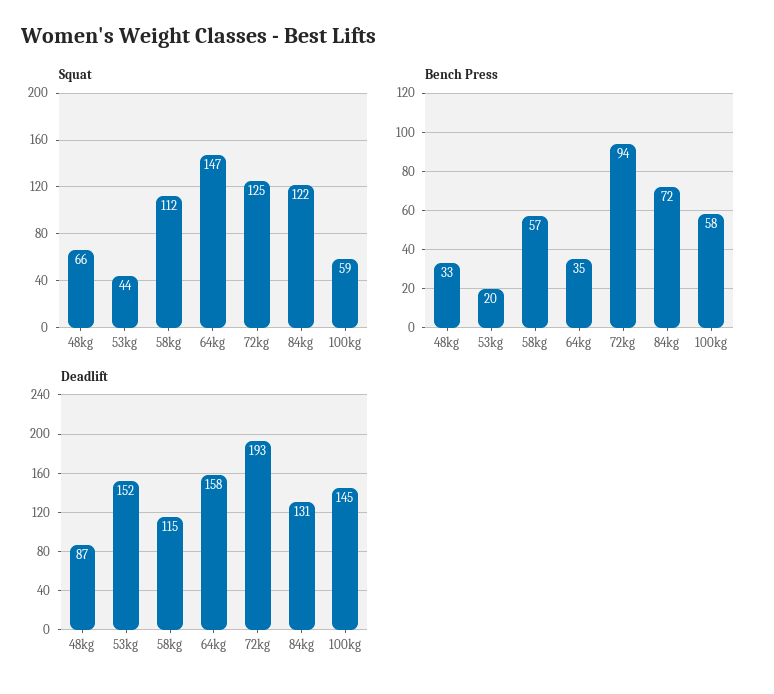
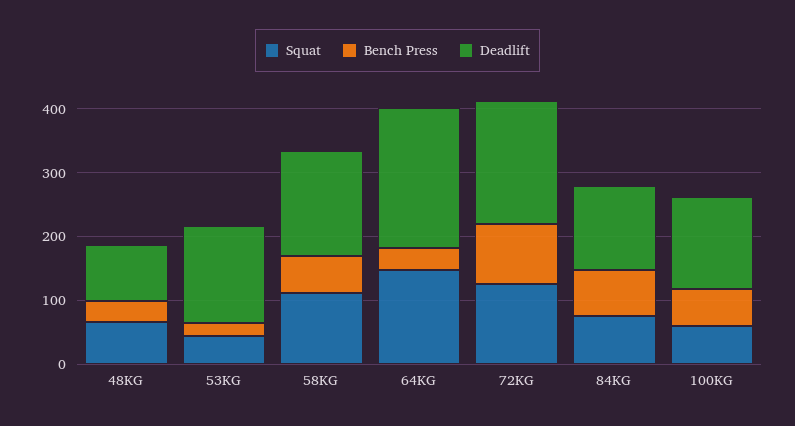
  {
    "Squat": {
      "48kg": 66,
      "53kg": 44,
      "58kg": 112,
      "64kg": 147,
      "72kg": 125,
-     "84kg": 122,
+     "84kg": 80,
      "100kg": 59
    },
    "Bench Press": {
      "48kg": 33,
      "53kg": 20,
      "58kg": 57,
      "64kg": 35,
      "72kg": 94,
      "84kg": 72,
      "100kg": 58
    },
    "Deadlift": {
      "48kg": 87,
      "53kg": 152,
-     "58kg": 115,
+     "58kg": 160,
-     "64kg": 158,
+     "64kg": 220,
      "72kg": 193,
      "84kg": 131,
      "100kg": 145
    }
  }

